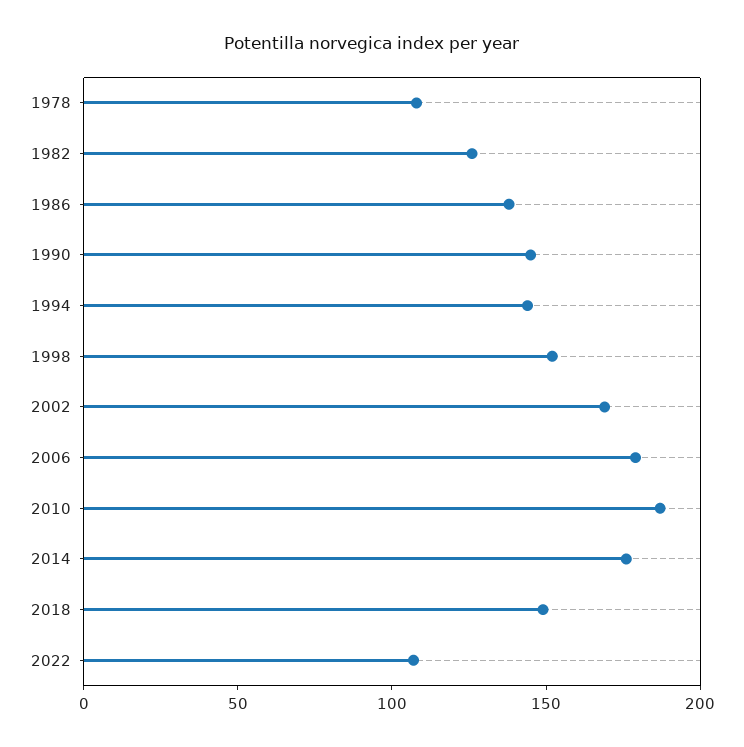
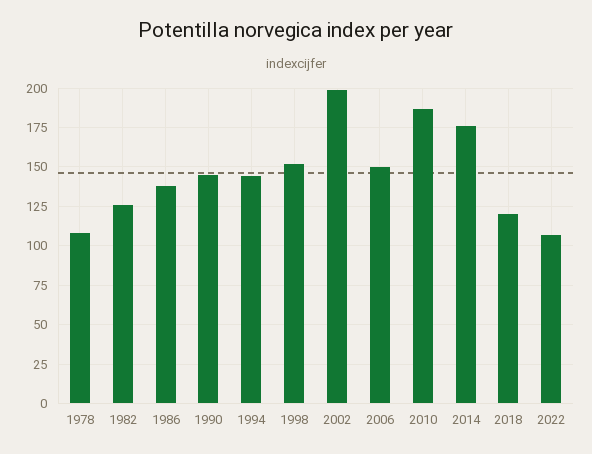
  {
    "1978": 110,
    "1982": 125,
    "1986": 140,
    "1990": 145,
    "1994": 145,
    "1998": 150,
-   "2002": 170,
+   "2002": 200,
-   "2006": 180,
+   "2006": 150,
    "2010": 185,
    "2014": 175,
-   "2018": 150,
+   "2018": 120,
    "2022": 105
  }

